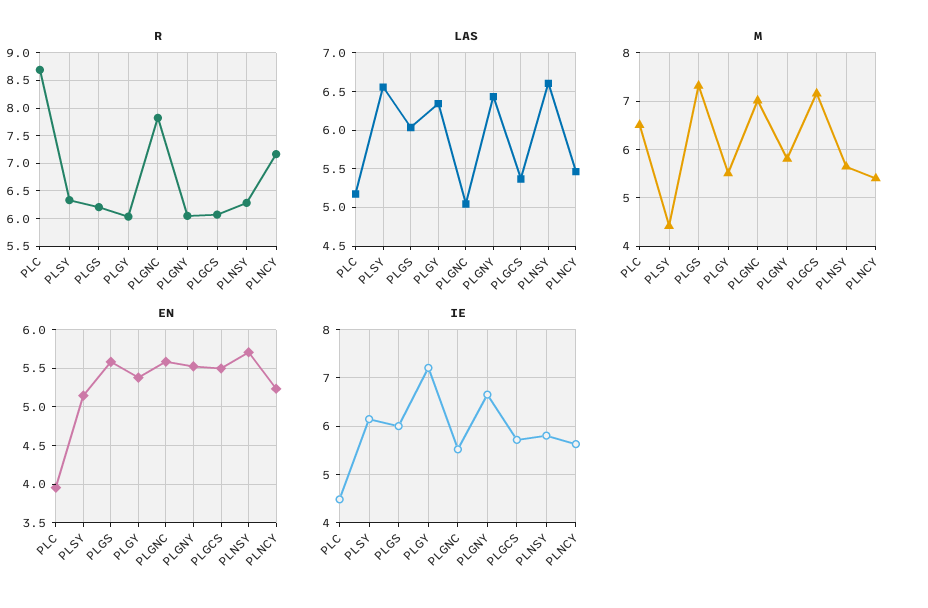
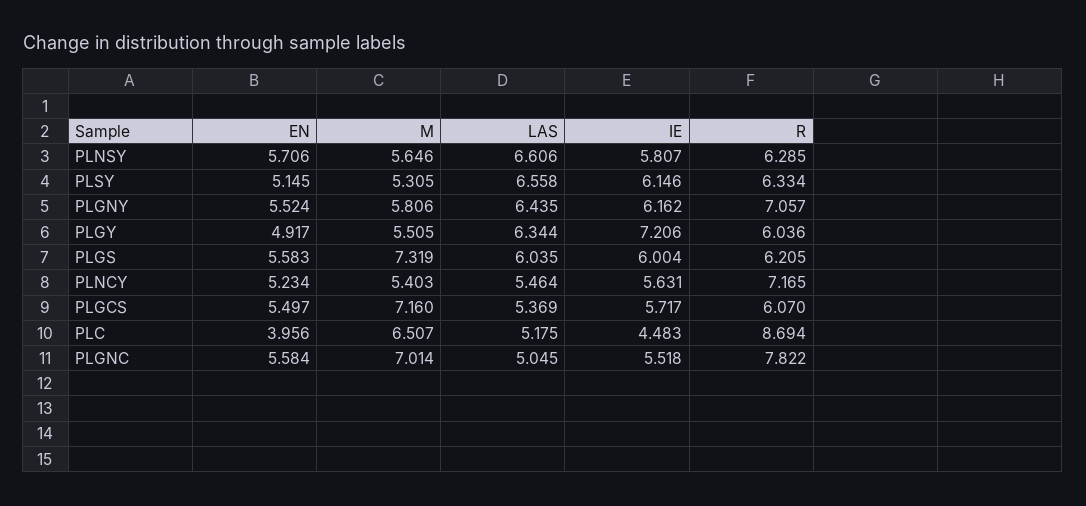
  {
    "R": {
      "PLC": 8.694,
      "PLSY": 6.334,
      "PLGS": 6.205,
      "PLGY": 6.036,
      "PLGNC": 7.822,
-     "PLGNY": 6,
+     "PLGNY": 7.057,
      "PLGCS": 6.07,
      "PLNSY": 6.285,
      "PLNCY": 7.165
    },
    "LAS": {
      "PLC": 5.175,
      "PLSY": 6.558,
      "PLGS": 6.035,
      "PLGY": 6.344,
      "PLGNC": 5.045,
      "PLGNY": 6.435,
      "PLGCS": 5.369,
      "PLNSY": 6.606,
      "PLNCY": 5.464
    },
    "M": {
      "PLC": 6.507,
-     "PLSY": 4.4,
+     "PLSY": 5.305,
      "PLGS": 7.319,
      "PLGY": 5.505,
      "PLGNC": 7.014,
      "PLGNY": 5.806,
      "PLGCS": 7.16,
      "PLNSY": 5.646,
      "PLNCY": 5.403
    },
    "EN": {
      "PLC": 3.956,
      "PLSY": 5.145,
      "PLGS": 5.583,
-     "PLGY": 5.4,
+     "PLGY": 4.917,
      "PLGNC": 5.584,
      "PLGNY": 5.524,
      "PLGCS": 5.497,
      "PLNSY": 5.706,
      "PLNCY": 5.234
    },
    "IE": {
      "PLC": 4.483,
      "PLSY": 6.146,
      "PLGS": 6.004,
      "PLGY": 7.206,
      "PLGNC": 5.518,
-     "PLGNY": 6.6,
+     "PLGNY": 6.162,
      "PLGCS": 5.717,
      "PLNSY": 5.807,
      "PLNCY": 5.631
    }
  }

